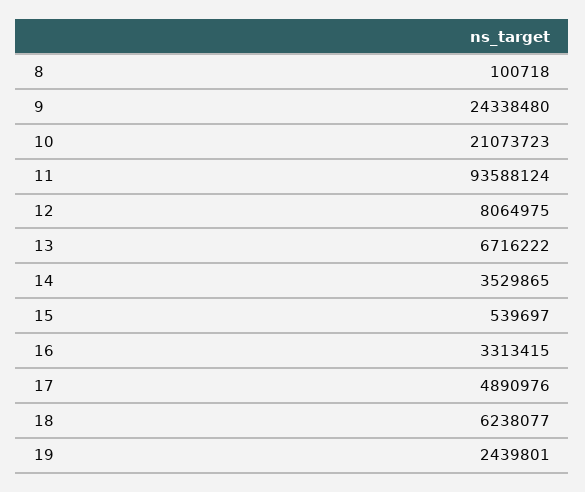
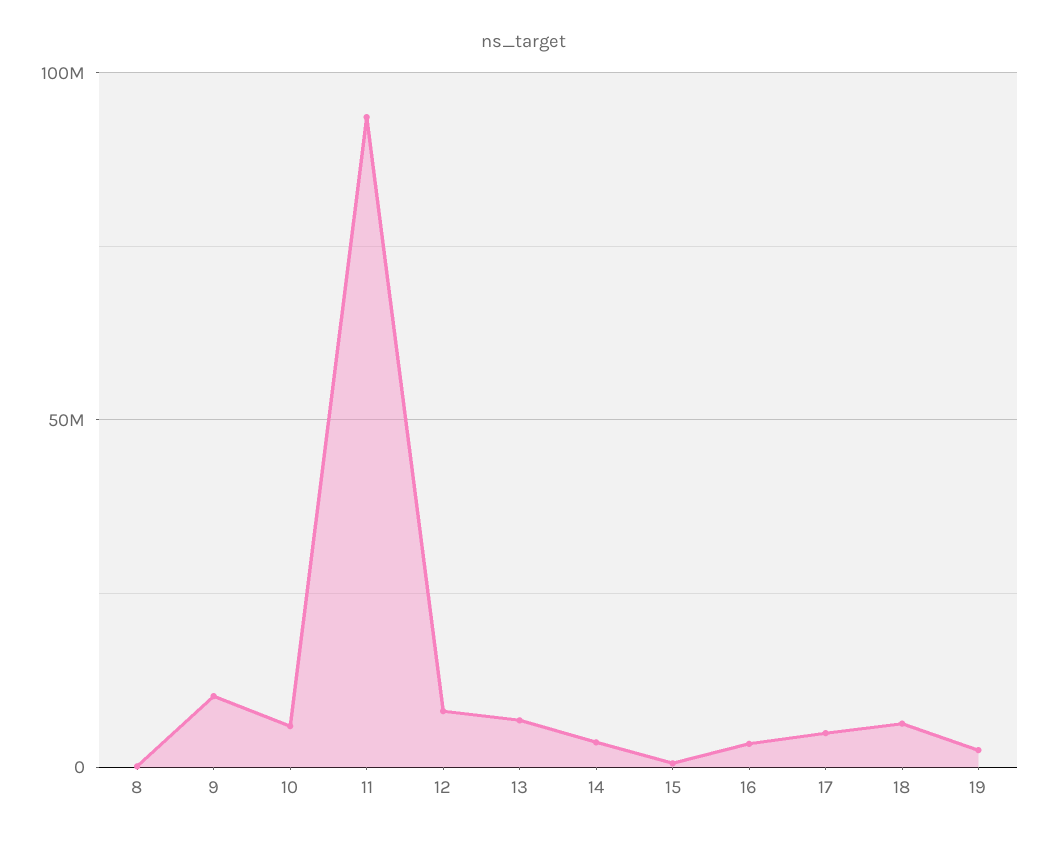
  {
    "8": 100718,
-   "9": 24338480,
+   "9": 10000000,
-   "10": 21073723,
+   "10": 5000000,
    "11": 93588124,
    "12": 8064975,
    "13": 6716222,
    "14": 3529865,
    "15": 539697,
    "16": 3313415,
    "17": 4890976,
    "18": 6238077,
    "19": 2439801
  }

